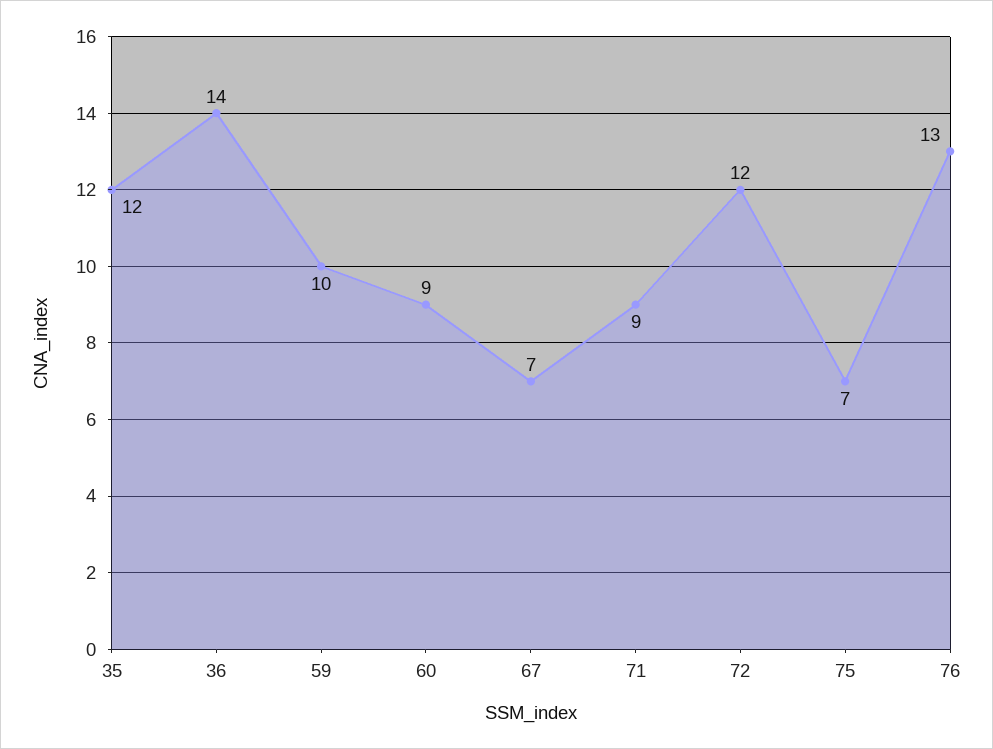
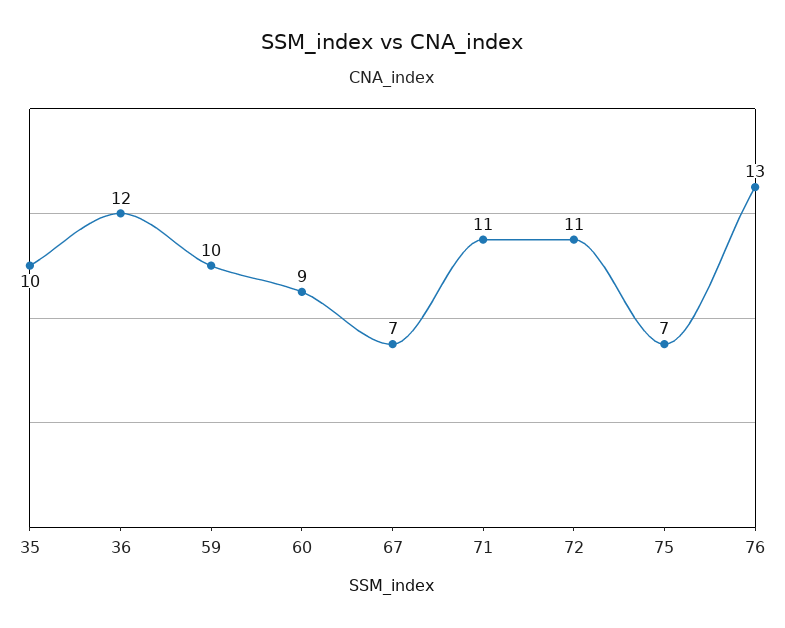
  {
-   "35": 12,
+   "35": 10,
-   "36": 14,
+   "36": 12,
    "59": 10,
    "60": 9,
    "67": 7,
-   "71": 9,
+   "71": 11,
-   "72": 12,
+   "72": 11,
    "75": 7,
    "76": 13
  }

